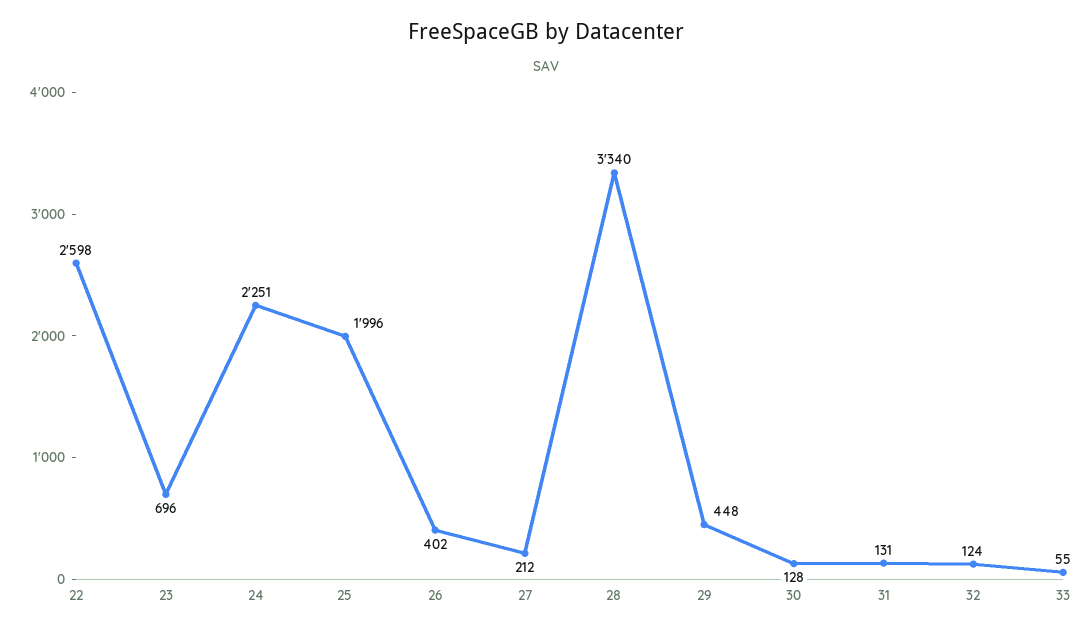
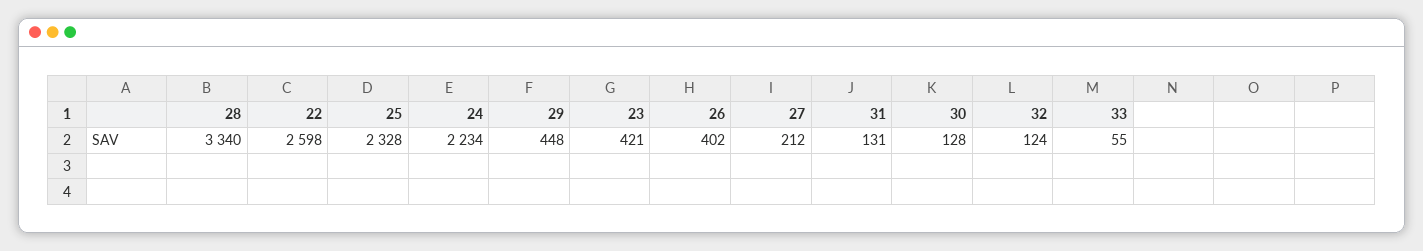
  {
    "22": 2598,
-   "23": 696,
+   "23": 421,
-   "24": 2251,
+   "24": 2234,
-   "25": 1996,
+   "25": 2328,
    "26": 402,
    "27": 212,
    "28": 3340,
    "29": 448,
    "30": 128,
    "31": 131,
    "32": 124,
    "33": 55
  }

